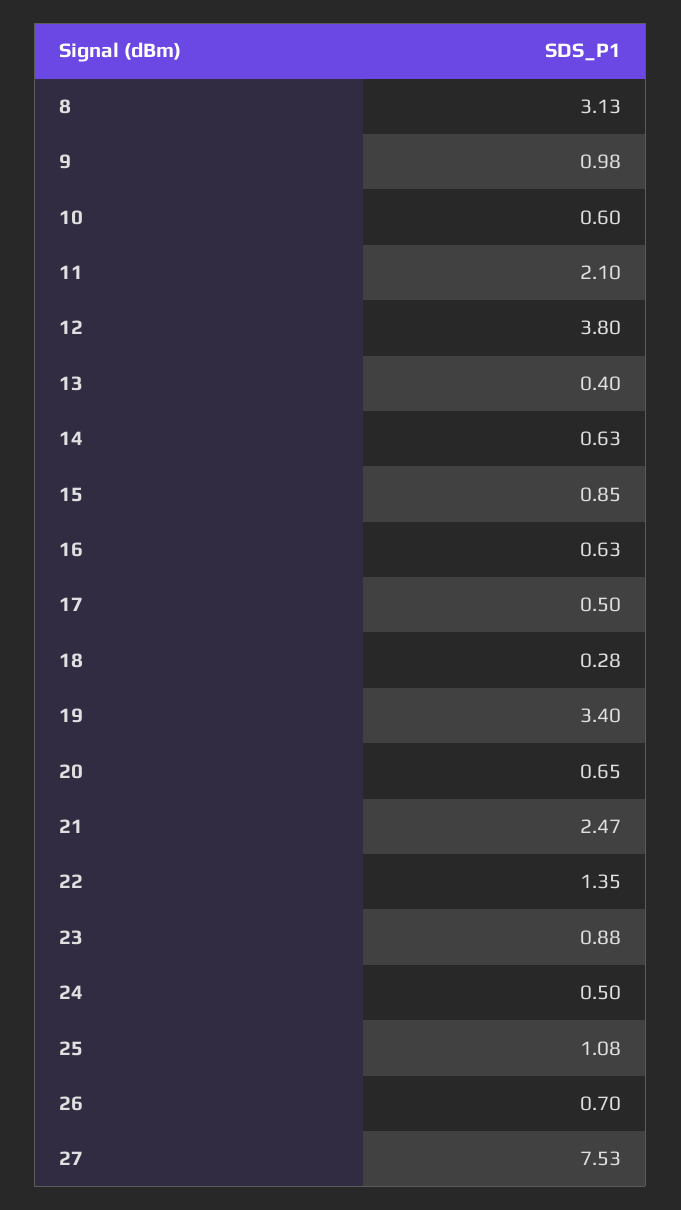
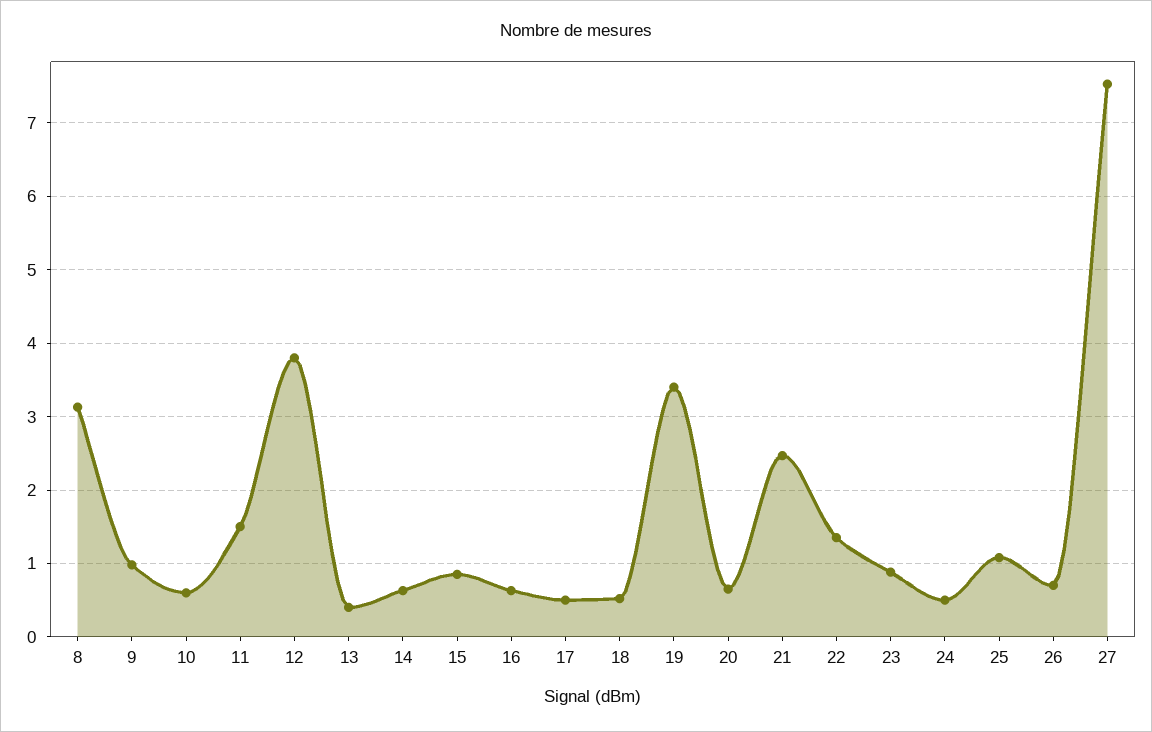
  {
    "8": 3.13,
    "9": 0.98,
    "10": 0.6,
-   "11": 2.1,
+   "11": 1.5,
    "12": 3.8,
    "13": 0.4,
    "14": 0.63,
    "15": 0.85,
    "16": 0.63,
    "17": 0.5,
-   "18": 0.28,
+   "18": 0.5,
    "19": 3.4,
    "20": 0.65,
    "21": 2.47,
    "22": 1.35,
    "23": 0.88,
    "24": 0.5,
    "25": 1.08,
    "26": 0.7,
    "27": 7.53
  }

